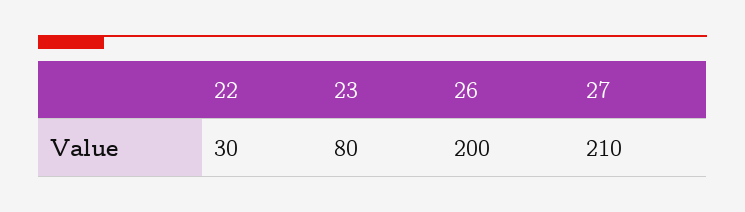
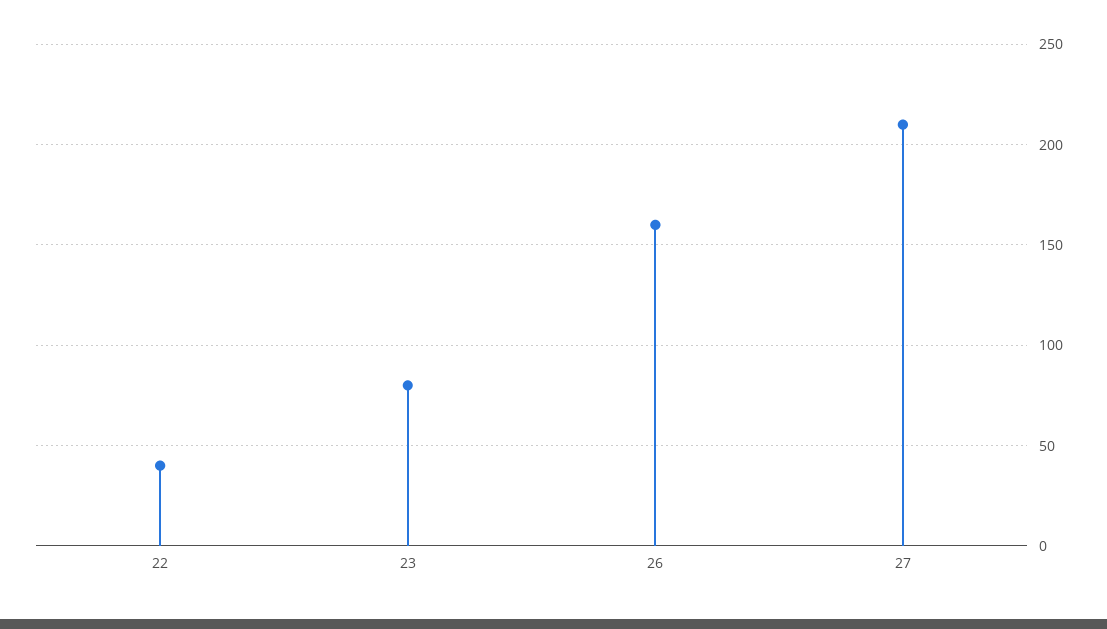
  {
-   "22": 30,
+   "22": 40,
    "23": 80,
-   "26": 200,
+   "26": 160,
    "27": 210
  }

